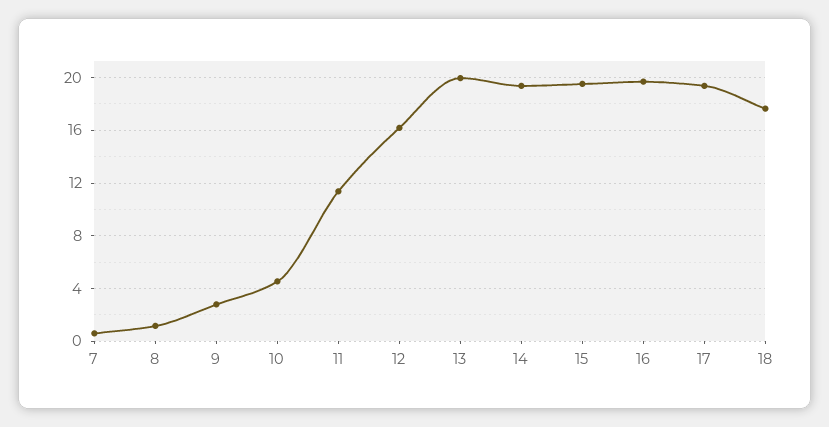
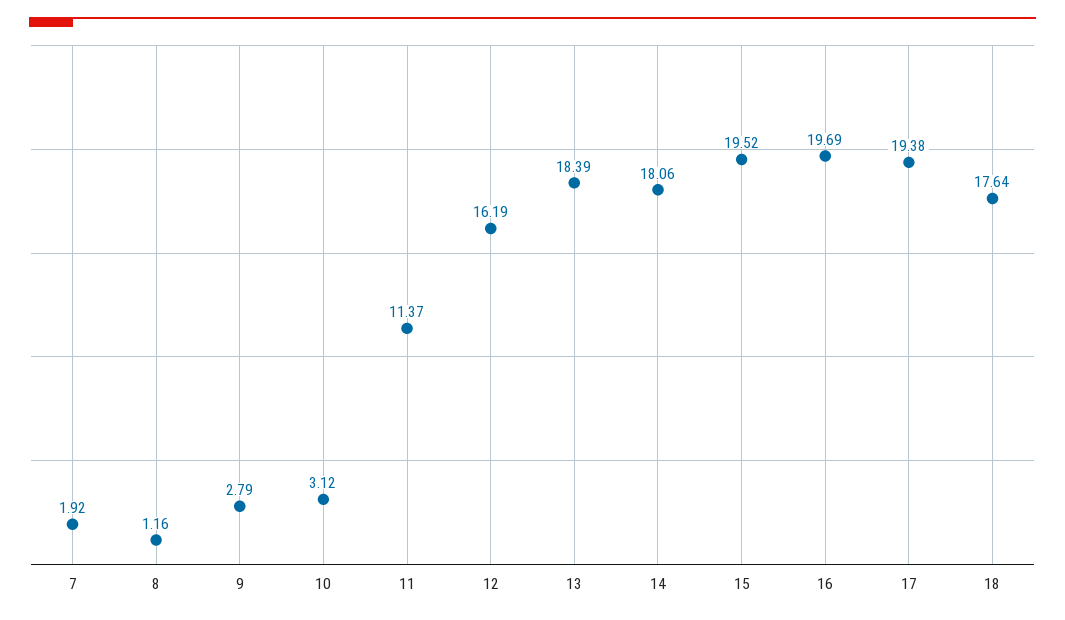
  {
-   "7": 0.5,
+   "7": 1.92,
    "8": 1.16,
    "9": 2.79,
-   "10": 4.5,
+   "10": 3.12,
    "11": 11.37,
    "12": 16.19,
-   "13": 20,
+   "13": 18.39,
-   "14": 19.5,
+   "14": 18.06,
    "15": 19.52,
    "16": 19.69,
    "17": 19.38,
    "18": 17.64
  }

